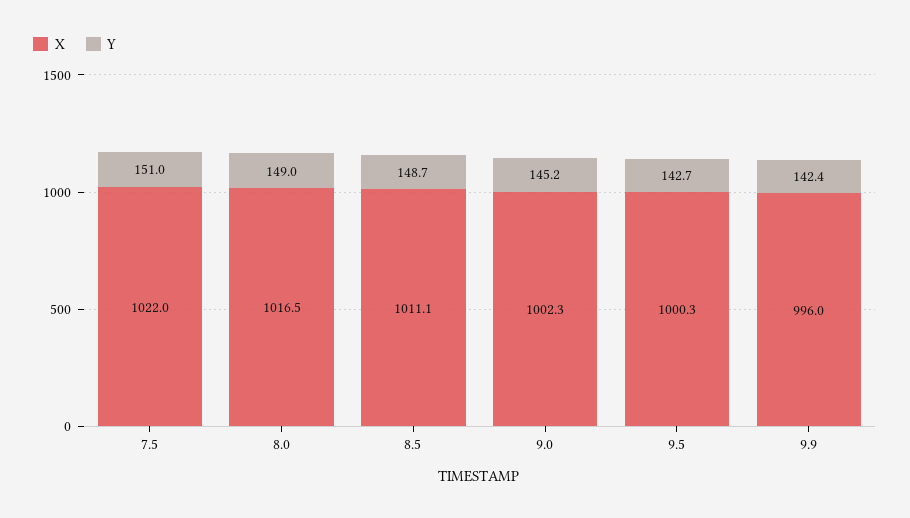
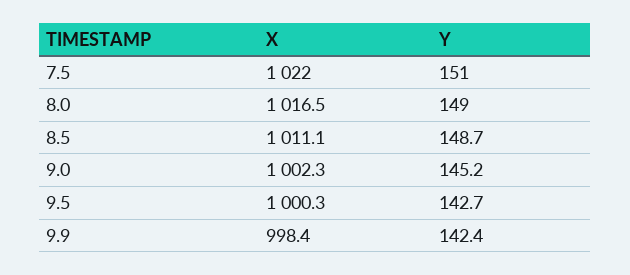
  {
    "X": {
      "7.5": 1022,
      "8.0": 1016.5,
      "8.5": 1011.1,
      "9.0": 1002.3,
      "9.5": 1000.3,
-     "9.9": 996
+     "9.9": 998.4
    },
    "Y": {
      "7.5": 151,
      "8.0": 149,
      "8.5": 148.7,
      "9.0": 145.2,
      "9.5": 142.7,
      "9.9": 142.4
    }
  }

